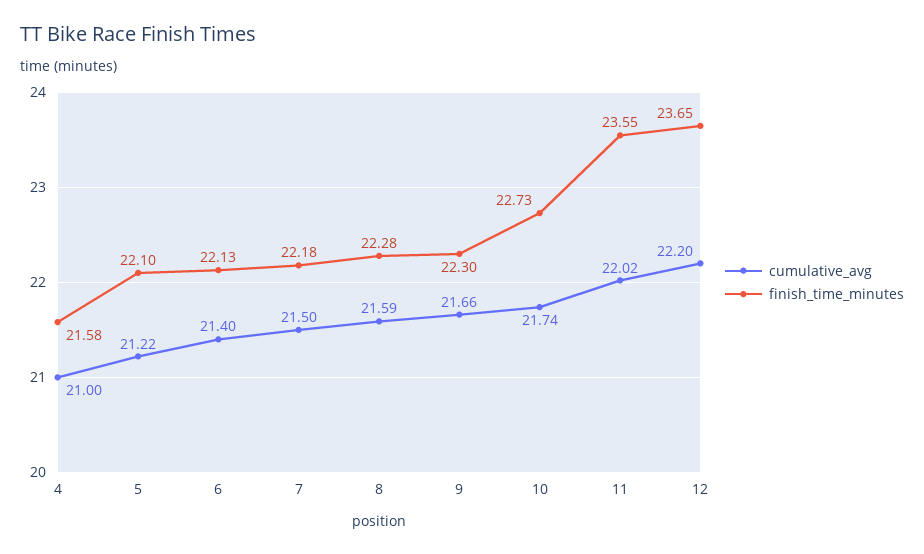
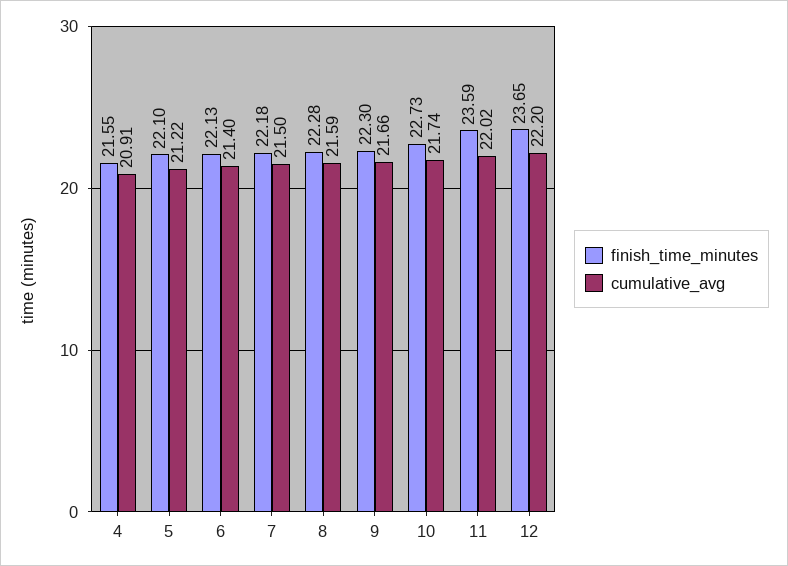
  {
    "cumulative_avg": {
-     "4": 21,
+     "4": 20.91,
      "5": 21.22,
      "6": 21.4,
      "7": 21.5,
      "8": 21.59,
      "9": 21.66,
      "10": 21.74,
      "11": 22.02,
      "12": 22.2
    },
    "finish_time_minutes": {
-     "4": 21.58,
+     "4": 21.55,
      "5": 22.1,
      "6": 22.13,
      "7": 22.18,
      "8": 22.28,
      "9": 22.3,
      "10": 22.73,
-     "11": 23.55,
+     "11": 23.59,
      "12": 23.65
    }
  }

